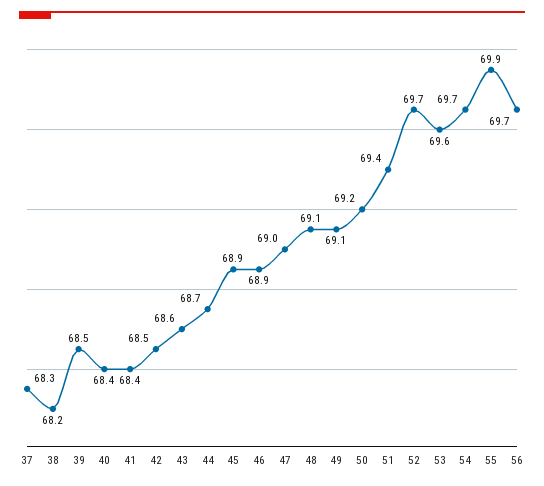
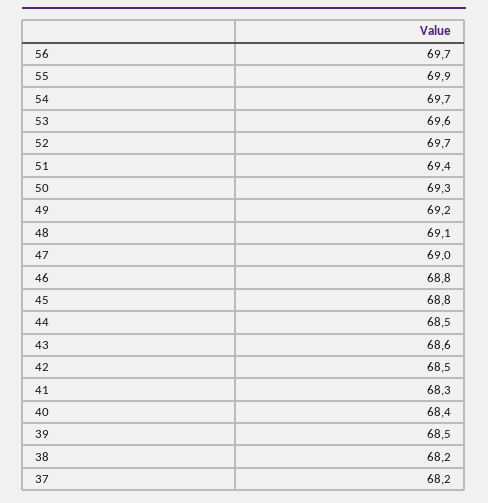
  {
-   "37": 68.3,
+   "37": 68.2,
    "38": 68.2,
    "39": 68.5,
    "40": 68.4,
-   "41": 68.4,
+   "41": 68.3,
    "42": 68.5,
    "43": 68.6,
-   "44": 68.7,
+   "44": 68.5,
-   "45": 68.9,
+   "45": 68.8,
-   "46": 68.9,
+   "46": 68.8,
    "47": 69,
    "48": 69.1,
-   "49": 69.1,
+   "49": 69.2,
-   "50": 69.2,
+   "50": 69.3,
    "51": 69.4,
    "52": 69.7,
    "53": 69.6,
    "54": 69.7,
    "55": 69.9,
    "56": 69.7
  }

